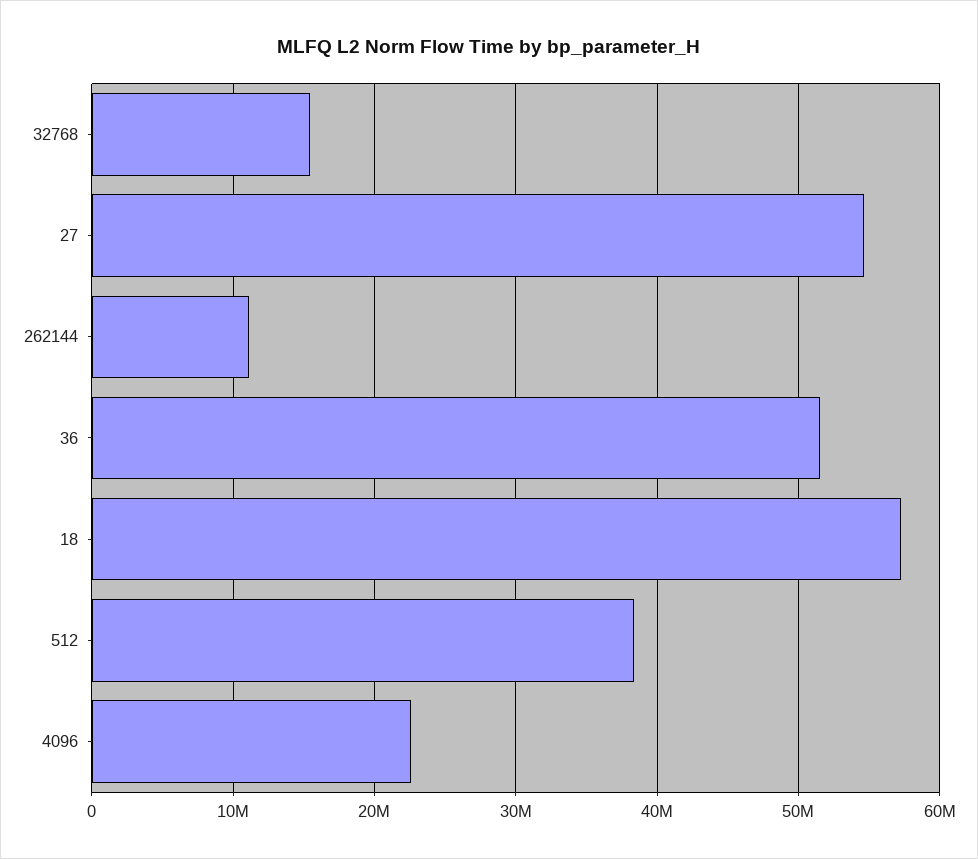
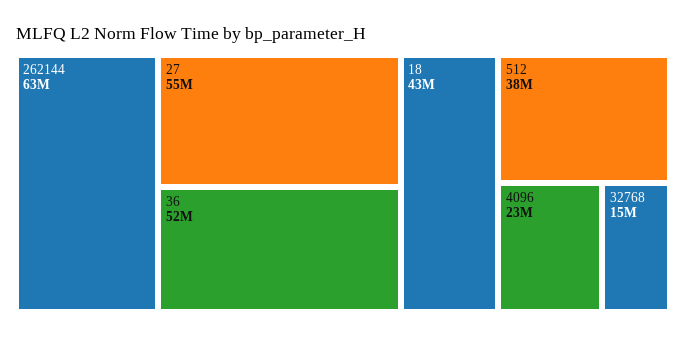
  {
    "32768": 15000000,
    "27": 55000000,
-   "262144": 11000000,
+   "262144": 63000000,
    "36": 52000000,
-   "18": 57000000,
+   "18": 43000000,
    "512": 38000000,
    "4096": 23000000
  }

